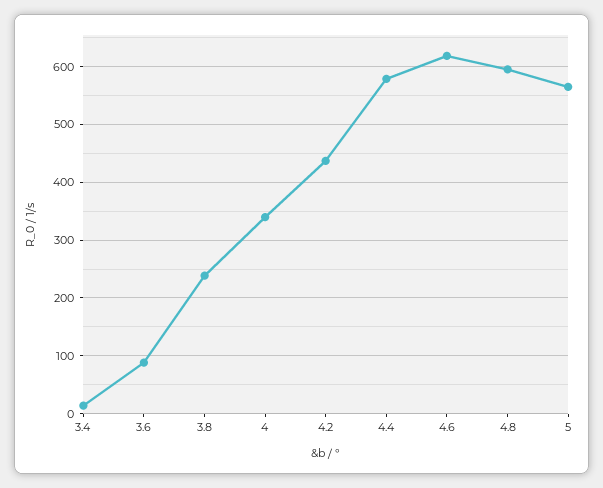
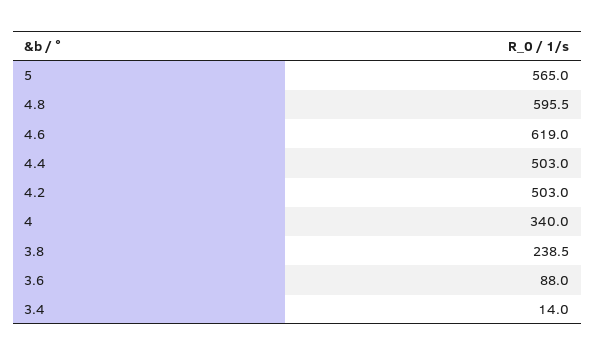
  {
    "3.4": 14,
    "3.6": 88,
    "3.8": 238.5,
    "4": 340,
-   "4.2": 440,
+   "4.2": 503,
-   "4.4": 580,
+   "4.4": 503,
    "4.6": 619,
    "4.8": 595.5,
    "5": 565
  }

